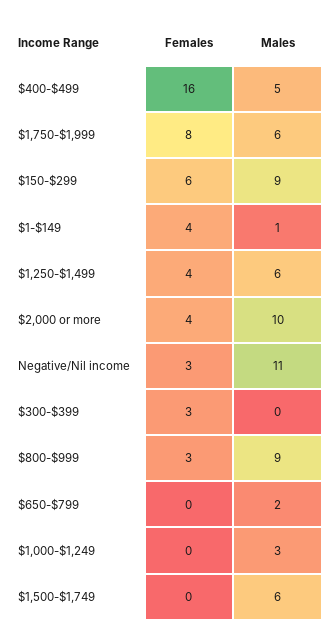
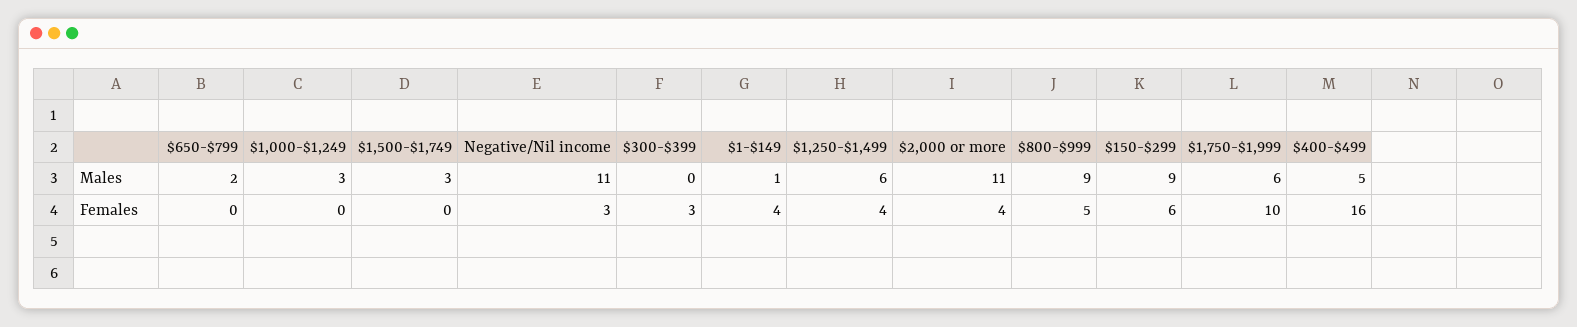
  {
    "Females": {
      "$400-$499": 16,
-     "$1,750-$1,999": 8,
+     "$1,750-$1,999": 10,
      "$150-$299": 6,
      "$1-$149": 4,
      "$1,250-$1,499": 4,
      "$2,000 or more": 4,
      "Negative/Nil income": 3,
      "$300-$399": 3,
-     "$800-$999": 3,
+     "$800-$999": 5,
      "$650-$799": 0,
      "$1,000-$1,249": 0,
      "$1,500-$1,749": 0
    },
    "Males": {
      "$400-$499": 5,
      "$1,750-$1,999": 6,
      "$150-$299": 9,
      "$1-$149": 1,
      "$1,250-$1,499": 6,
-     "$2,000 or more": 10,
+     "$2,000 or more": 11,
      "Negative/Nil income": 11,
      "$300-$399": 0,
      "$800-$999": 9,
      "$650-$799": 2,
      "$1,000-$1,249": 3,
-     "$1,500-$1,749": 6
+     "$1,500-$1,749": 3
    }
  }

